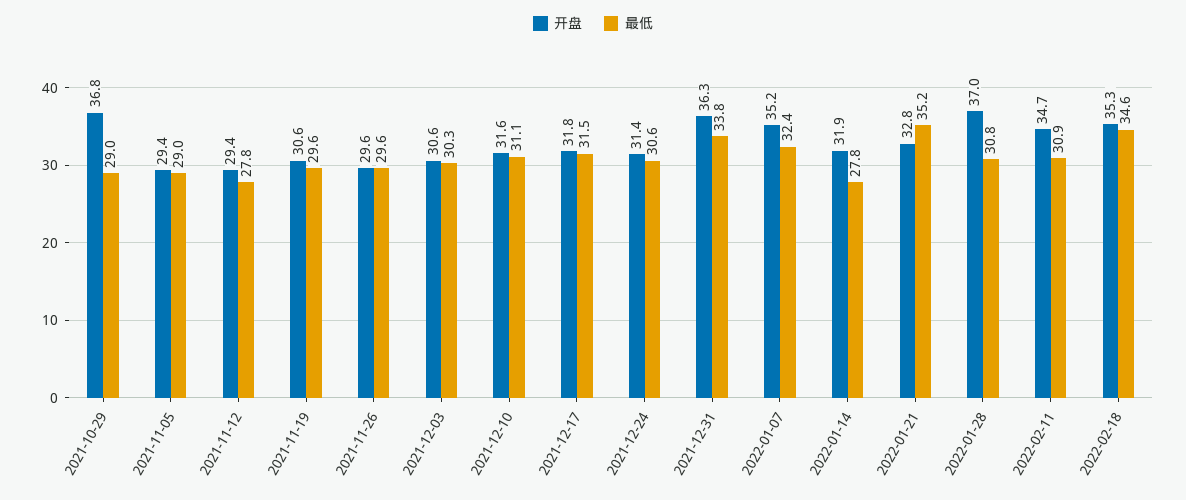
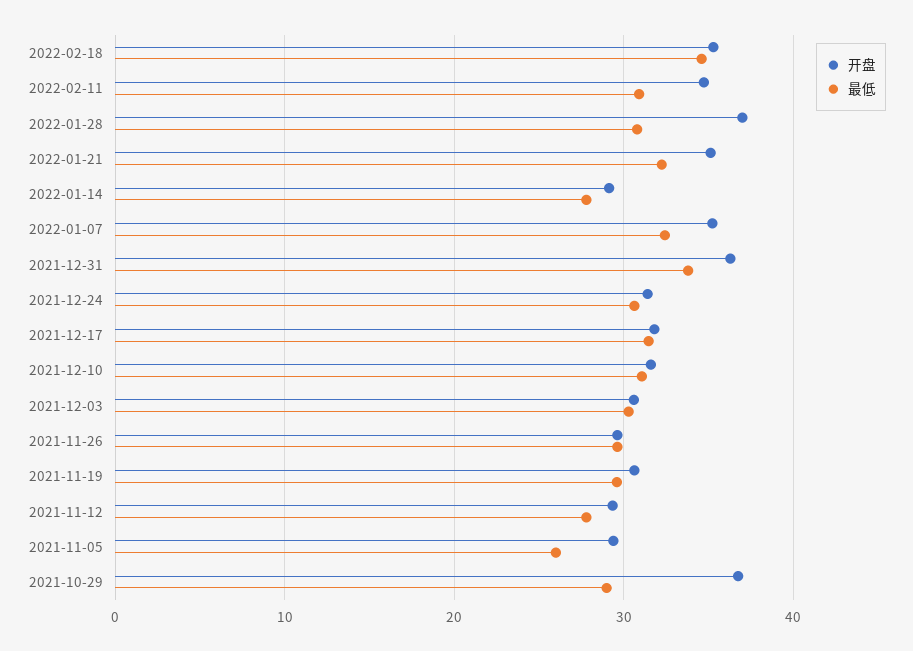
  {
    "开盘": {
      "2021-10-29": 36.8,
      "2021-11-05": 29.4,
      "2021-11-12": 29.4,
      "2021-11-19": 30.6,
      "2021-11-26": 29.6,
      "2021-12-03": 30.6,
      "2021-12-10": 31.6,
      "2021-12-17": 31.8,
      "2021-12-24": 31.4,
      "2021-12-31": 36.3,
      "2022-01-07": 35.2,
-     "2022-01-14": 31.9,
+     "2022-01-14": 29,
-     "2022-01-21": 32.8,
+     "2022-01-21": 35,
      "2022-01-28": 37,
      "2022-02-11": 34.7,
      "2022-02-18": 35.3
    },
    "最低": {
      "2021-10-29": 29,
-     "2021-11-05": 29,
+     "2021-11-05": 26,
      "2021-11-12": 27.8,
      "2021-11-19": 29.6,
      "2021-11-26": 29.6,
      "2021-12-03": 30.3,
      "2021-12-10": 31.1,
      "2021-12-17": 31.5,
      "2021-12-24": 30.6,
      "2021-12-31": 33.8,
      "2022-01-07": 32.4,
      "2022-01-14": 27.8,
-     "2022-01-21": 35.2,
+     "2022-01-21": 32,
      "2022-01-28": 30.8,
      "2022-02-11": 30.9,
      "2022-02-18": 34.6
    }
  }

